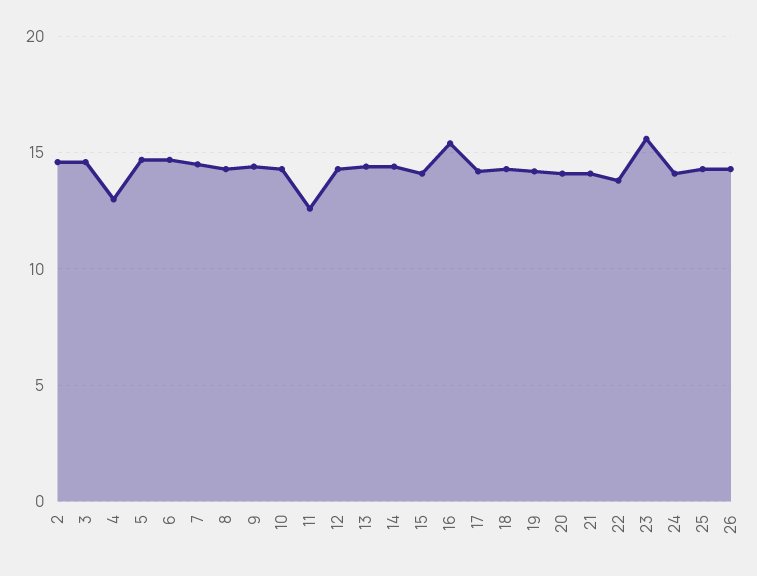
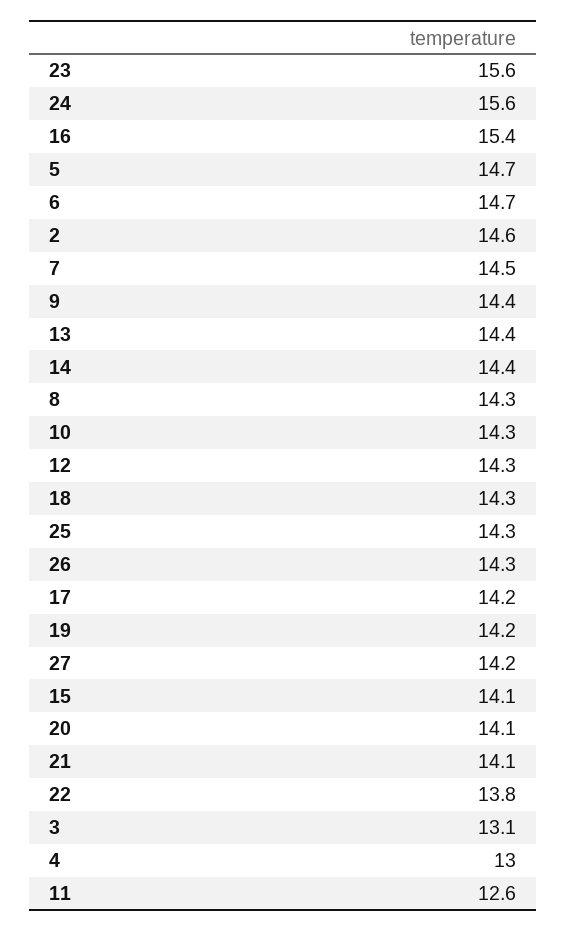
  {
    "2": 14.6,
-   "3": 14.5,
+   "3": 13.1,
    "4": 13,
    "5": 14.7,
    "6": 14.7,
    "7": 14.5,
    "8": 14.3,
    "9": 14.4,
    "10": 14.3,
    "11": 12.6,
    "12": 14.3,
    "13": 14.4,
    "14": 14.4,
    "15": 14.1,
    "16": 15.4,
    "17": 14.2,
    "18": 14.3,
    "19": 14.2,
    "20": 14.1,
    "21": 14.1,
    "22": 13.8,
    "23": 15.6,
-   "24": 14,
+   "24": 15.6,
    "25": 14.3,
-   "26": 14.3
+   "26": 14.3,
+   "27": 14.2
  }

